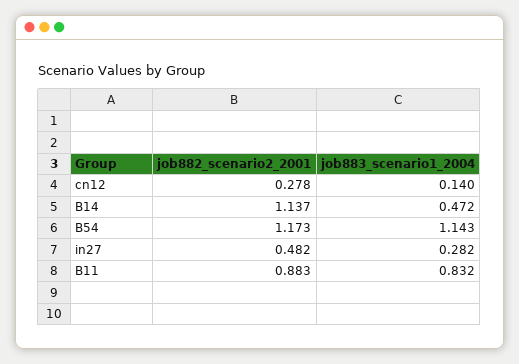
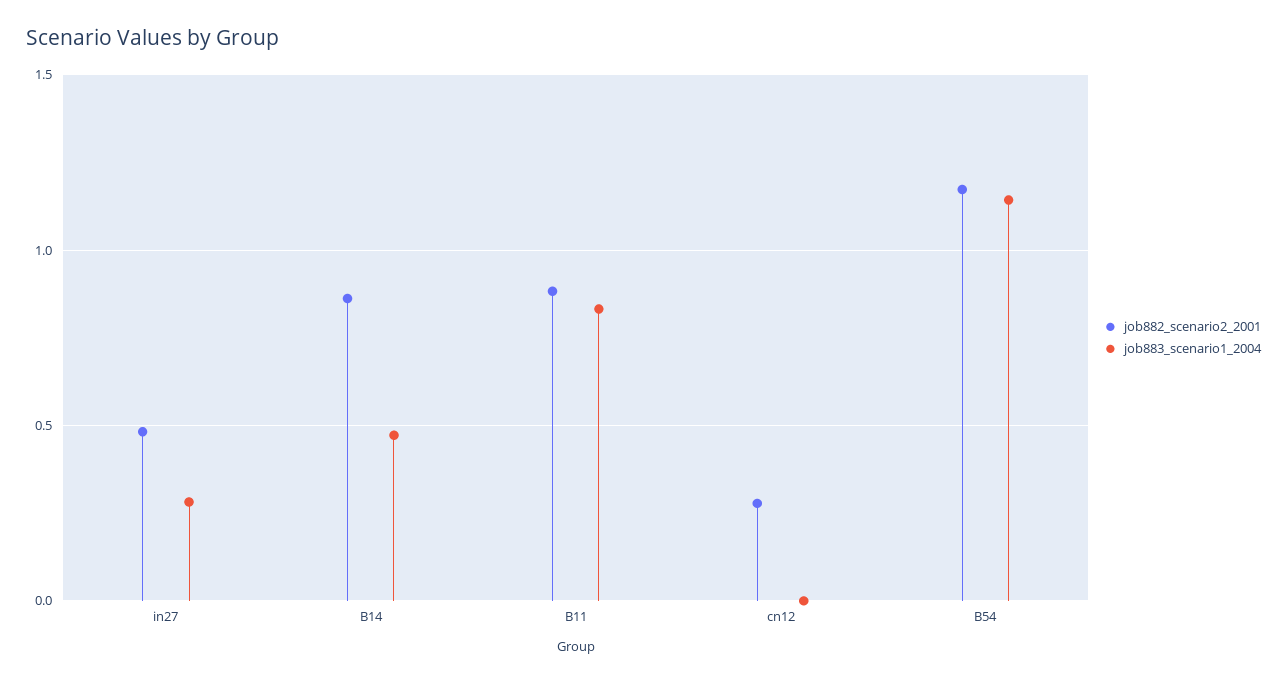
  {
    "job882_scenario2_2001": {
      "cn12": 0.278,
-     "B14": 1.137,
+     "B14": 0.85,
      "B54": 1.173,
      "in27": 0.482,
      "B11": 0.883
    },
    "job883_scenario1_2004": {
-     "cn12": 0.14,
+     "cn12": 0,
      "B14": 0.472,
      "B54": 1.143,
      "in27": 0.282,
      "B11": 0.832
    }
  }

